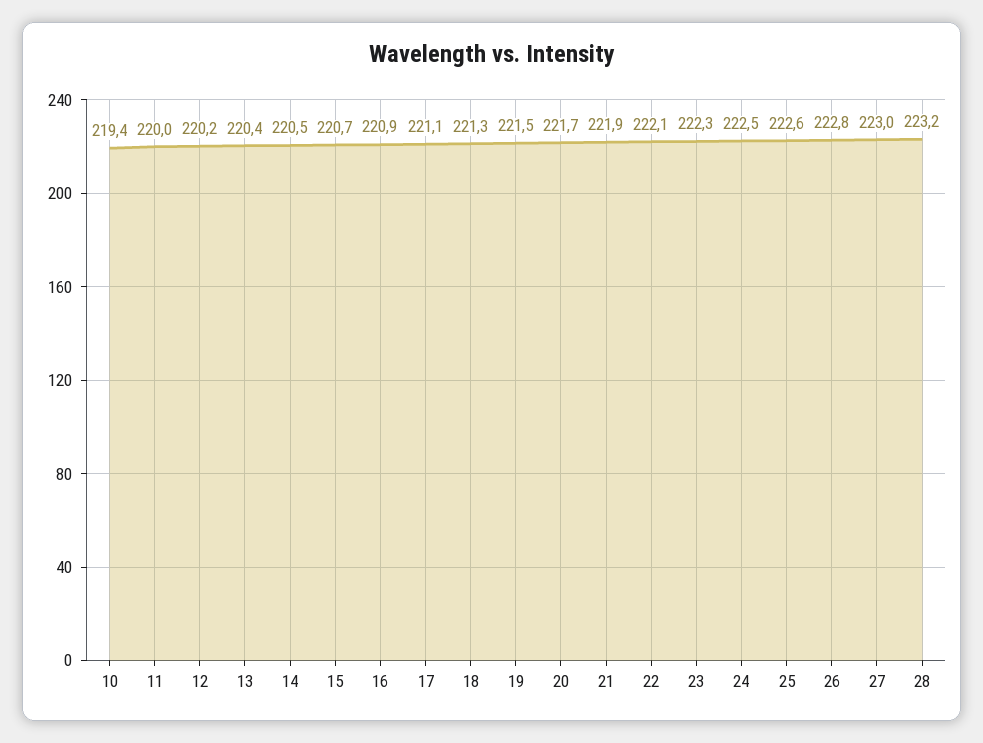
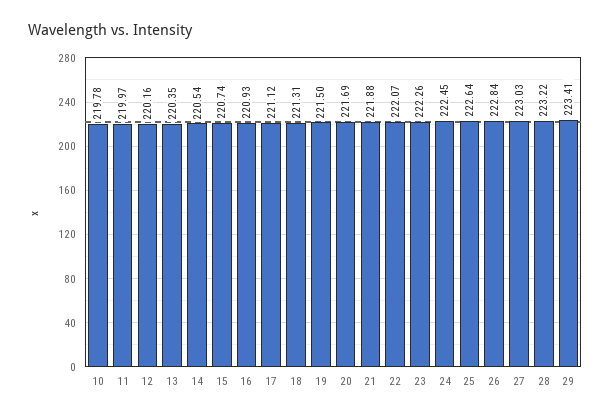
  {
-   "10": 219.4,
+   "10": 219.78,
    "11": 219.97,
    "12": 220.16,
    "13": 220.35,
    "14": 220.54,
    "15": 220.74,
    "16": 220.93,
    "17": 221.12,
    "18": 221.31,
    "19": 221.5,
    "20": 221.69,
    "21": 221.88,
    "22": 222.07,
    "23": 222.26,
    "24": 222.45,
    "25": 222.64,
    "26": 222.84,
    "27": 223.03,
-   "28": 223.22
+   "28": 223.22,
+   "29": 223.41
  }

